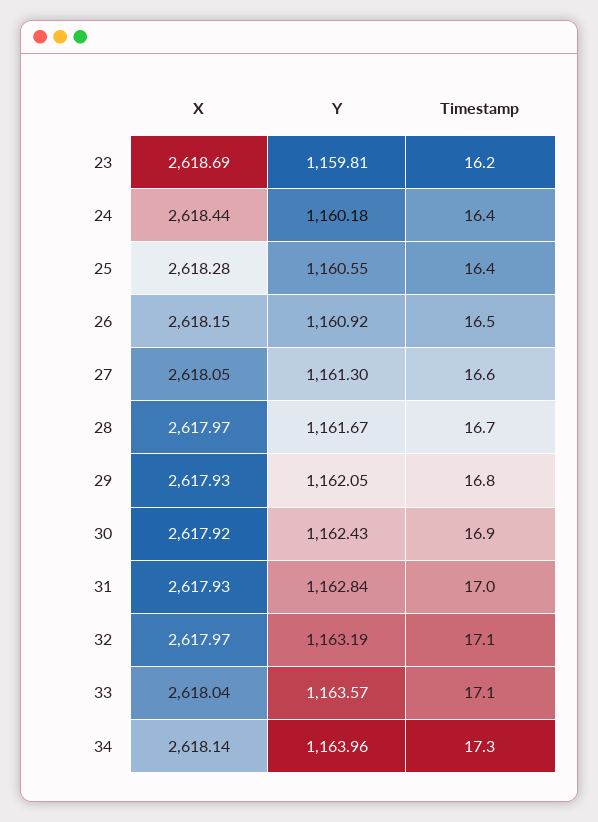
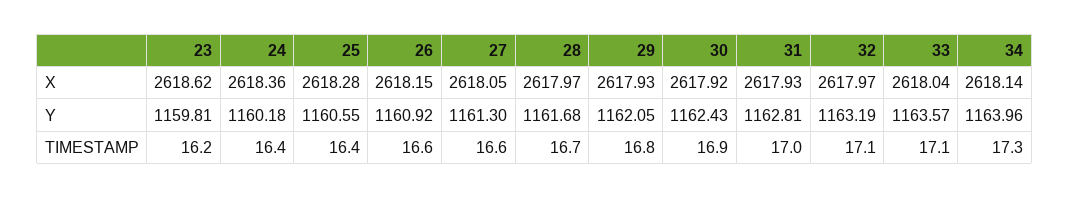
  {
    "X": {
-     "23": 2618.69,
+     "23": 2618.62,
-     "24": 2618.44,
+     "24": 2618.36,
      "25": 2618.28,
      "26": 2618.15,
      "27": 2618.05,
      "28": 2617.97,
      "29": 2617.93,
      "30": 2617.92,
      "31": 2617.93,
      "32": 2617.97,
      "33": 2618.04,
      "34": 2618.14
    },
    "Y": {
      "23": 1159.81,
      "24": 1160.18,
      "25": 1160.55,
      "26": 1160.92,
      "27": 1161.3,
-     "28": 1161.67,
+     "28": 1161.68,
      "29": 1162.05,
      "30": 1162.43,
-     "31": 1162.84,
+     "31": 1162.81,
      "32": 1163.19,
      "33": 1163.57,
      "34": 1163.96
    },
    "Timestamp": {
      "23": 16.2,
      "24": 16.4,
      "25": 16.4,
-     "26": 16.5,
+     "26": 16.6,
      "27": 16.6,
      "28": 16.7,
      "29": 16.8,
      "30": 16.9,
      "31": 17,
      "32": 17.1,
      "33": 17.1,
      "34": 17.3
    }
  }

